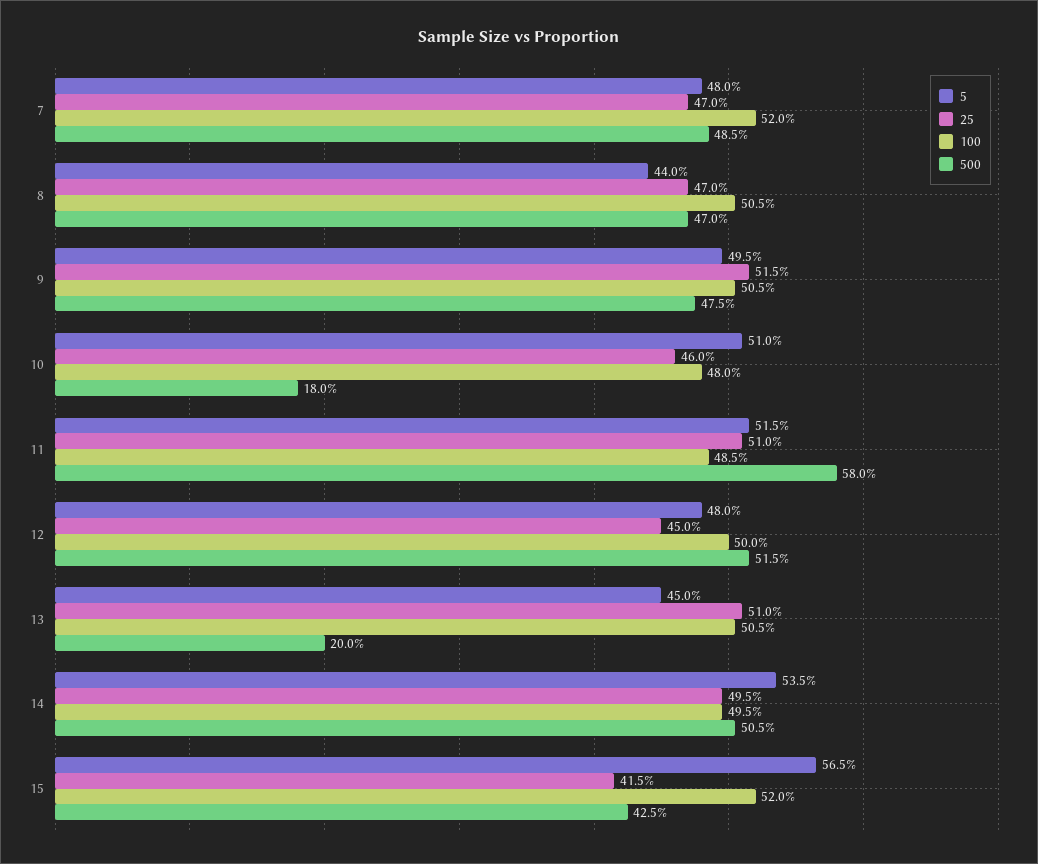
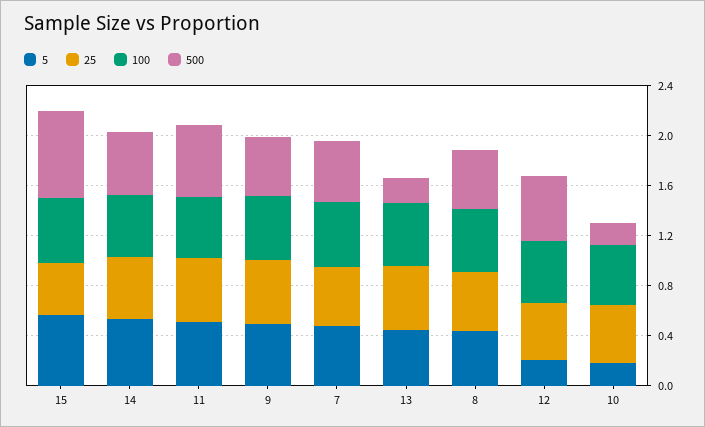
  {
    "5": {
      "7": 0.48,
      "8": 0.44,
      "9": 0.495,
-     "10": 0.51,
+     "10": 0.2,
      "11": 0.515,
-     "12": 0.48,
+     "12": 0.2,
      "13": 0.45,
      "14": 0.535,
      "15": 0.565
    },
    "25": {
      "7": 0.47,
      "8": 0.47,
      "9": 0.515,
      "10": 0.46,
      "11": 0.51,
      "12": 0.45,
      "13": 0.51,
      "14": 0.495,
      "15": 0.415
    },
    "100": {
      "7": 0.52,
      "8": 0.505,
      "9": 0.505,
      "10": 0.48,
      "11": 0.485,
      "12": 0.5,
      "13": 0.505,
      "14": 0.495,
      "15": 0.52
    },
    "500": {
      "7": 0.485,
      "8": 0.47,
      "9": 0.475,
      "10": 0.18,
      "11": 0.58,
      "12": 0.515,
      "13": 0.2,
      "14": 0.505,
-     "15": 0.425
+     "15": 0.7
    }
  }

